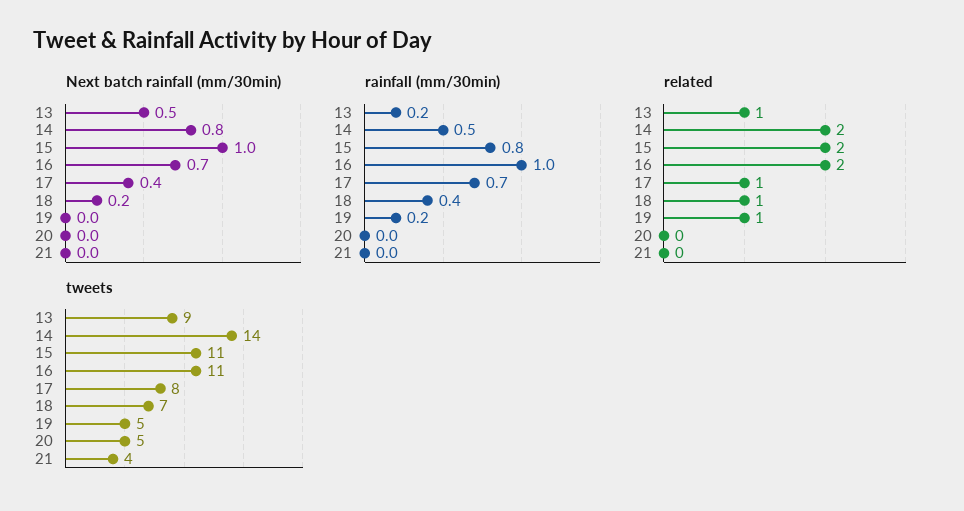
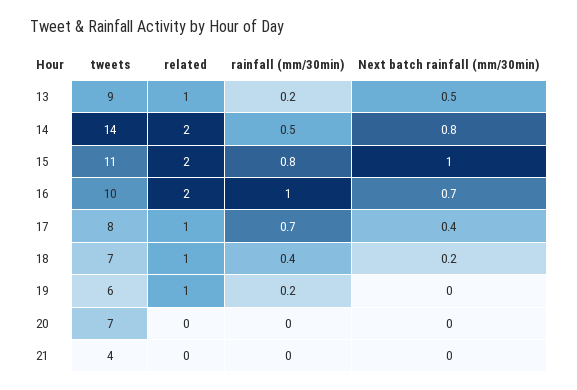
  {
    "Next batch rainfall (mm/30min)": {
      "13": 0.5,
      "14": 0.8,
      "15": 1,
      "16": 0.7,
      "17": 0.4,
      "18": 0.2,
      "19": 0,
      "20": 0,
      "21": 0
    },
    "rainfall (mm/30min)": {
      "13": 0.2,
      "14": 0.5,
      "15": 0.8,
      "16": 1,
      "17": 0.7,
      "18": 0.4,
      "19": 0.2,
      "20": 0,
      "21": 0
    },
    "related": {
      "13": 1,
      "14": 2,
      "15": 2,
      "16": 2,
      "17": 1,
      "18": 1,
      "19": 1,
      "20": 0,
      "21": 0
    },
    "tweets": {
      "13": 9,
      "14": 14,
      "15": 11,
-     "16": 11,
+     "16": 10,
      "17": 8,
      "18": 7,
-     "19": 5,
+     "19": 6,
-     "20": 5,
+     "20": 7,
      "21": 4
    }
  }

